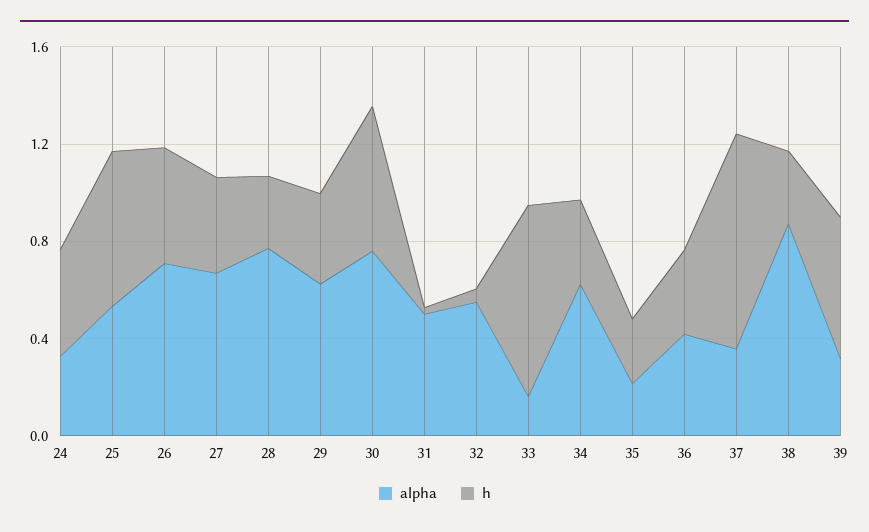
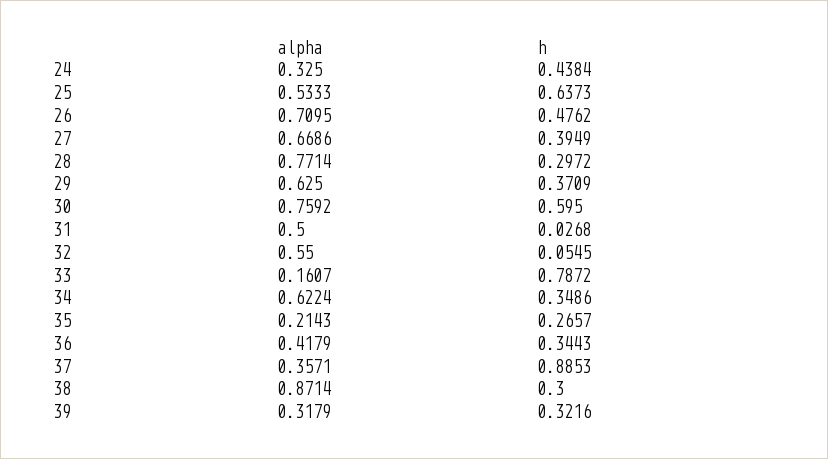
  {
    "alpha": {
      "24": 0.325,
      "25": 0.5333,
      "26": 0.7095,
      "27": 0.6686,
      "28": 0.7714,
      "29": 0.625,
      "30": 0.7592,
      "31": 0.5,
      "32": 0.55,
      "33": 0.1607,
      "34": 0.6224,
      "35": 0.2143,
      "36": 0.4179,
      "37": 0.3571,
      "38": 0.8714,
      "39": 0.3179
    },
    "h": {
      "24": 0.4384,
      "25": 0.6373,
      "26": 0.4762,
      "27": 0.3949,
      "28": 0.2972,
      "29": 0.3709,
      "30": 0.595,
      "31": 0.0268,
      "32": 0.0545,
      "33": 0.7872,
      "34": 0.3486,
      "35": 0.2657,
      "36": 0.3443,
      "37": 0.8853,
      "38": 0.3,
-     "39": 0.6
+     "39": 0.3216
    }
  }

